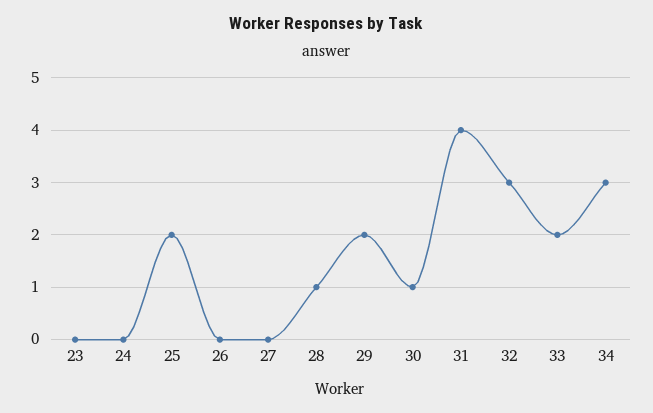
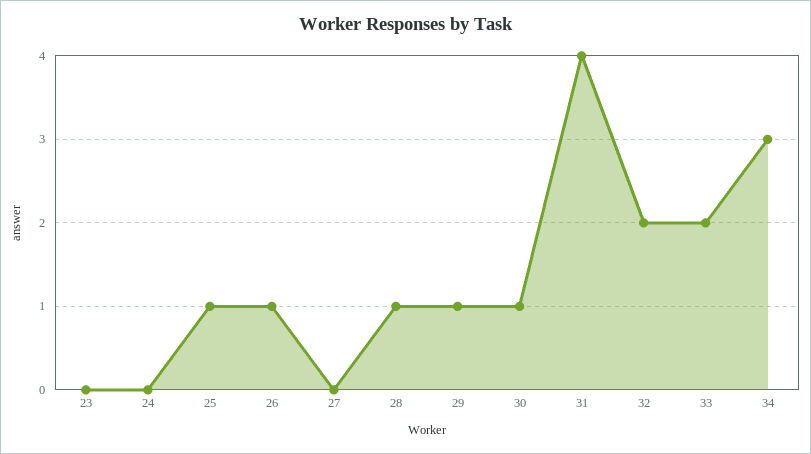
  {
    "23": 0,
    "24": 0,
-   "25": 2,
+   "25": 1,
-   "26": 0,
+   "26": 1,
    "27": 0,
    "28": 1,
-   "29": 2,
+   "29": 1,
    "30": 1,
    "31": 4,
-   "32": 3,
+   "32": 2,
    "33": 2,
    "34": 3
  }

